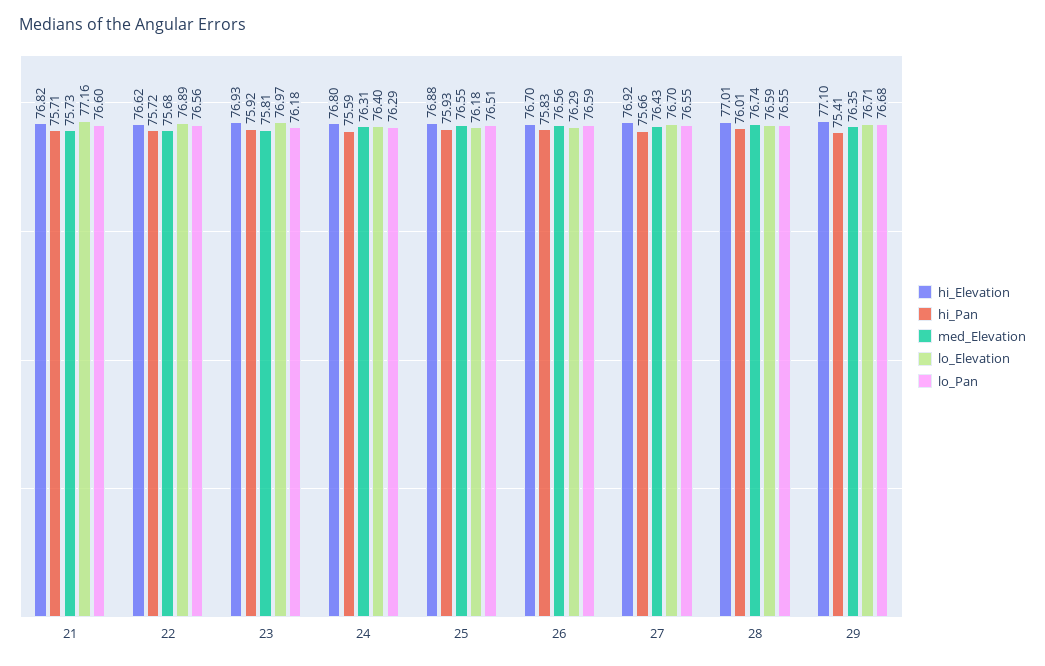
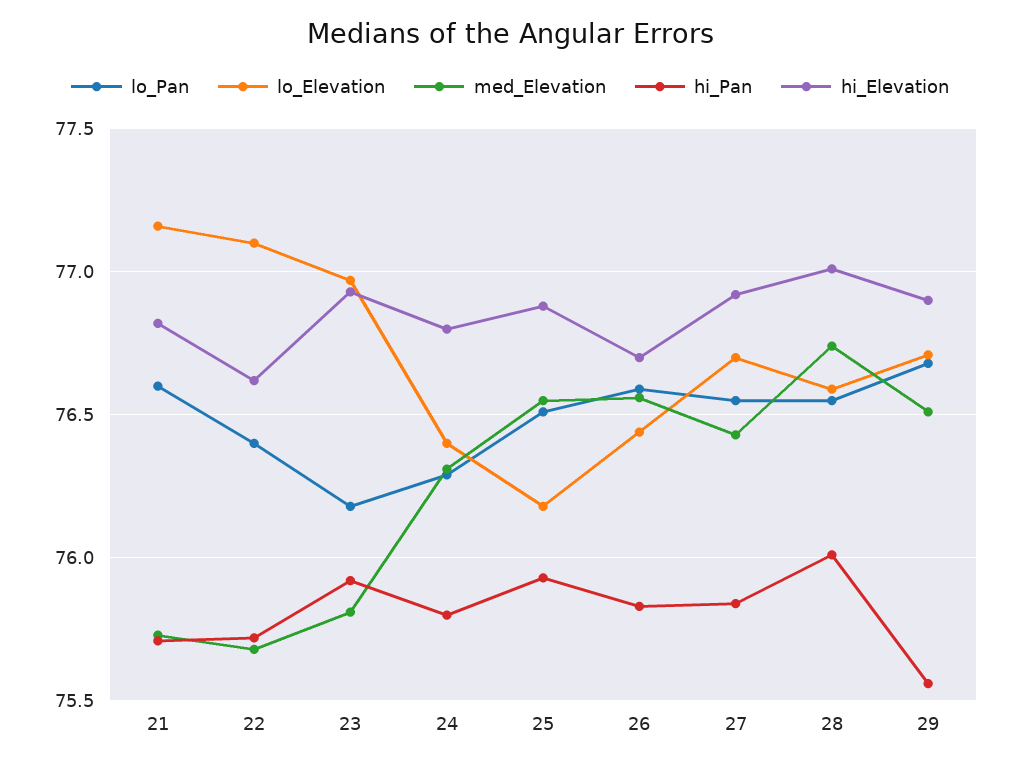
  {
    "hi_Elevation": {
      "21": 76.82,
      "22": 76.62,
      "23": 76.93,
      "24": 76.8,
      "25": 76.88,
      "26": 76.7,
      "27": 76.92,
      "28": 77.01,
-     "29": 77.1
+     "29": 76.9
    },
    "hi_Pan": {
      "21": 75.71,
      "22": 75.72,
      "23": 75.92,
-     "24": 75.59,
+     "24": 75.8,
      "25": 75.93,
      "26": 75.83,
-     "27": 75.66,
+     "27": 75.85,
      "28": 76.01,
-     "29": 75.41
+     "29": 75.55
    },
    "med_Elevation": {
      "21": 75.73,
      "22": 75.68,
      "23": 75.81,
      "24": 76.31,
      "25": 76.55,
      "26": 76.56,
      "27": 76.43,
      "28": 76.74,
-     "29": 76.35
+     "29": 76.5
    },
    "lo_Elevation": {
      "21": 77.16,
-     "22": 76.89,
+     "22": 77.1,
      "23": 76.97,
      "24": 76.4,
      "25": 76.18,
-     "26": 76.29,
+     "26": 76.45,
      "27": 76.7,
      "28": 76.59,
      "29": 76.71
    },
    "lo_Pan": {
      "21": 76.6,
-     "22": 76.56,
+     "22": 76.4,
      "23": 76.18,
      "24": 76.29,
      "25": 76.51,
      "26": 76.59,
      "27": 76.55,
      "28": 76.55,
      "29": 76.68
    }
  }

